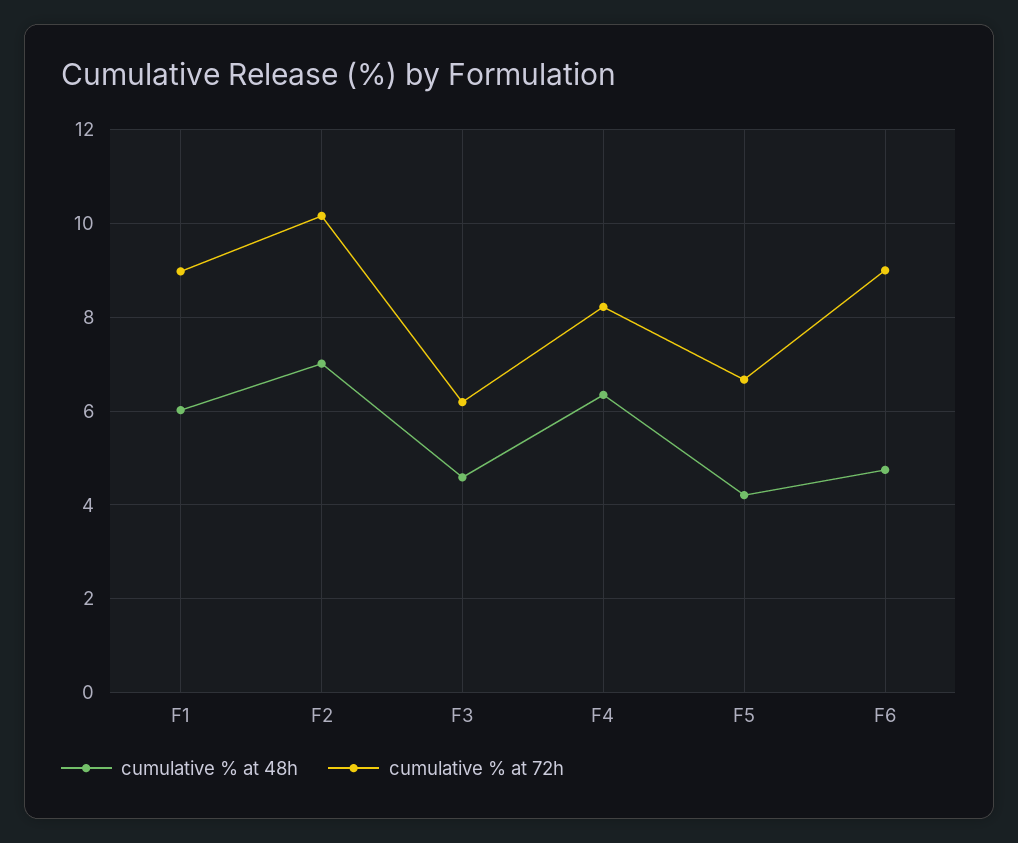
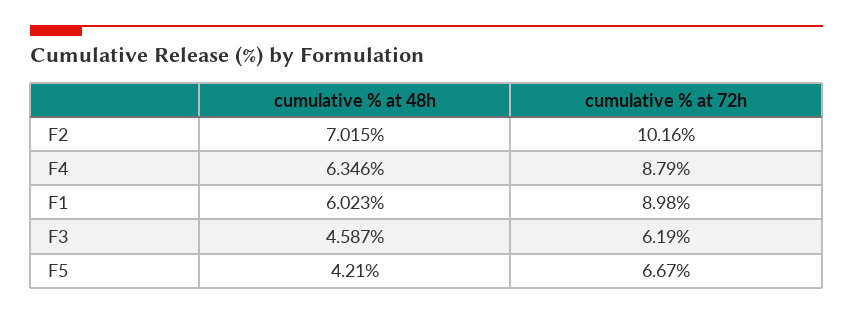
  {
    "cumulative % at 48h": {
      "F1": 6.023,
      "F2": 7.015,
      "F3": 4.587,
      "F4": 6.346,
-     "F5": 4.21,
+     "F5": 4.21
-     "F6": 4.8
    },
    "cumulative % at 72h": {
      "F1": 8.98,
      "F2": 10.16,
      "F3": 6.19,
-     "F4": 8.2,
+     "F4": 8.79,
-     "F5": 6.67,
+     "F5": 6.67
-     "F6": 9
    }
  }

